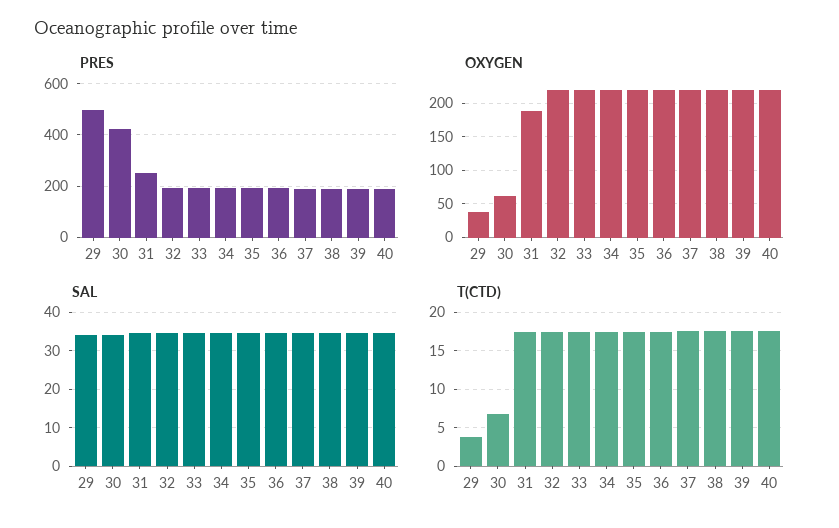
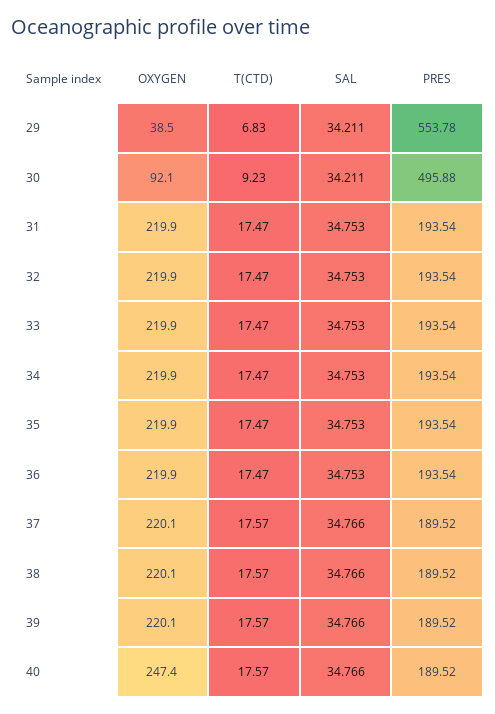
  {
    "PRES": {
-     "29": 500,
+     "29": 553.78,
-     "30": 425,
+     "30": 495.88,
-     "31": 250,
+     "31": 193.54,
      "32": 193.54,
      "33": 193.54,
      "34": 193.54,
      "35": 193.54,
      "36": 193.54,
      "37": 189.52,
      "38": 189.52,
      "39": 189.52,
      "40": 189.52
    },
    "OXYGEN": {
      "29": 38.5,
-     "30": 60,
+     "30": 92.1,
-     "31": 190,
+     "31": 219.9,
      "32": 219.9,
      "33": 219.9,
      "34": 219.9,
      "35": 219.9,
      "36": 219.9,
      "37": 220.1,
      "38": 220.1,
      "39": 220.1,
-     "40": 220
+     "40": 247.4
    },
    "SAL": {
      "29": 34.211,
      "30": 34.211,
      "31": 34.753,
      "32": 34.753,
      "33": 34.753,
      "34": 34.753,
      "35": 34.753,
      "36": 34.753,
      "37": 34.766,
      "38": 34.766,
      "39": 34.766,
      "40": 34.766
    },
    "T(CTD)": {
-     "29": 4,
+     "29": 6.83,
-     "30": 7,
+     "30": 9.23,
      "31": 17.47,
      "32": 17.47,
      "33": 17.47,
      "34": 17.47,
      "35": 17.47,
      "36": 17.47,
      "37": 17.57,
      "38": 17.57,
      "39": 17.57,
      "40": 17.57
    }
  }

